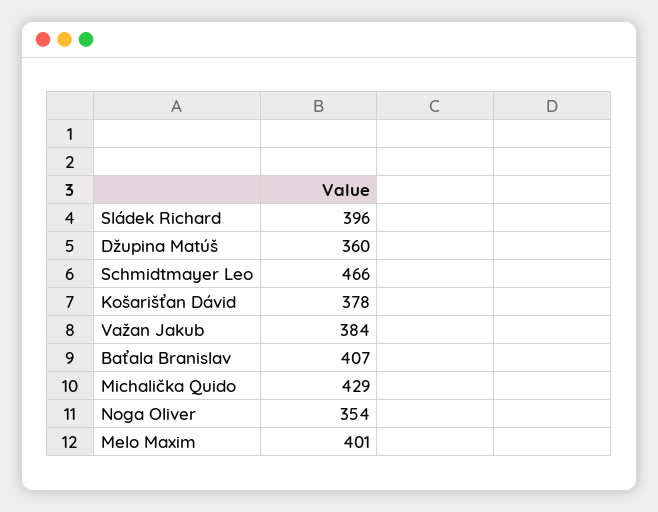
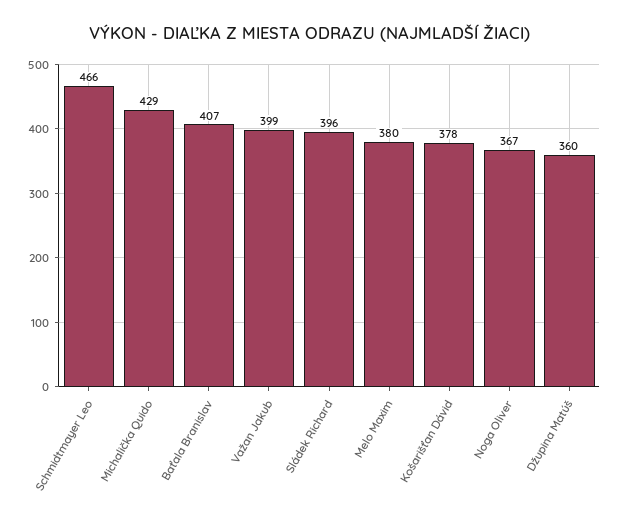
  {
    "Sládek Richard": 396,
    "Džupina Matúš": 360,
    "Schmidtmayer Leo": 466,
    "Košarišťan Dávid": 378,
-   "Važan Jakub": 384,
+   "Važan Jakub": 399,
    "Baťala Branislav": 407,
    "Michalička Quido": 429,
-   "Noga Oliver": 354,
+   "Noga Oliver": 367,
-   "Melo Maxim": 401
+   "Melo Maxim": 380
  }

